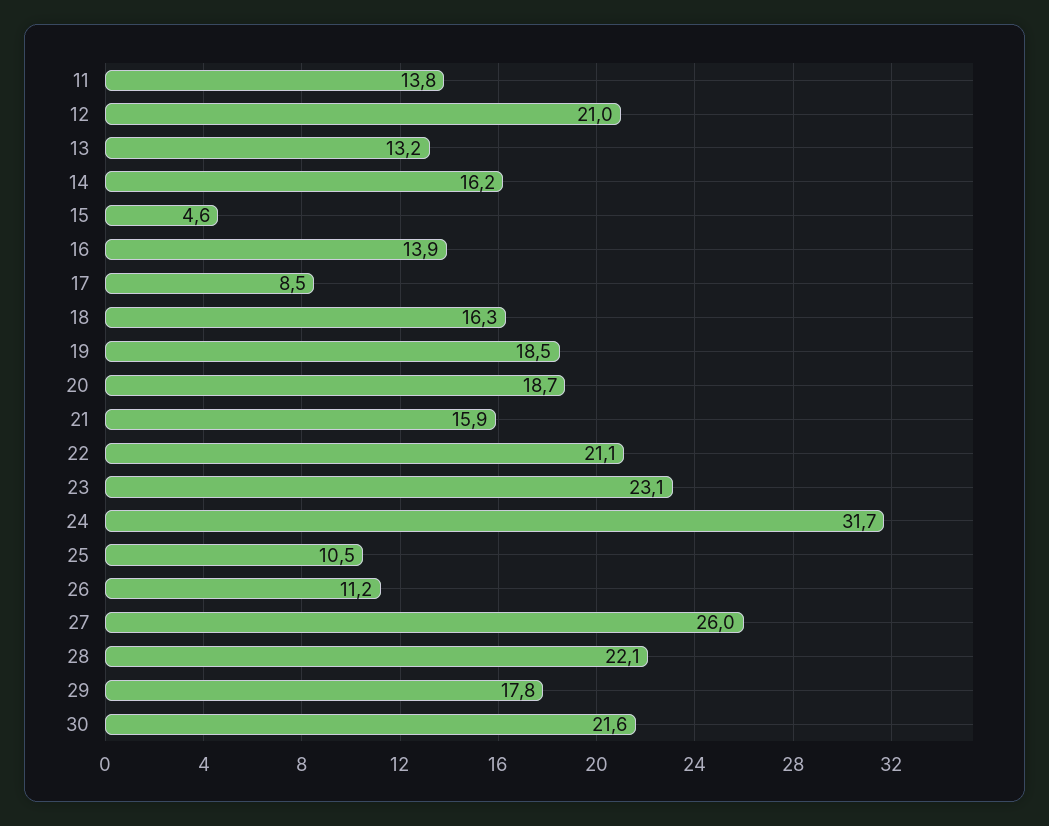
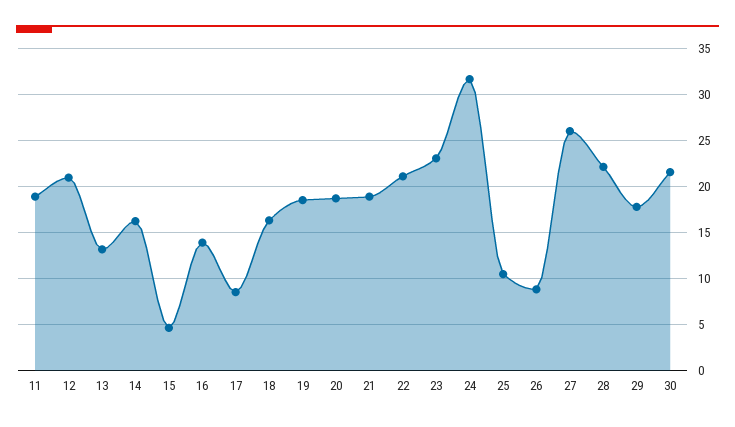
  {
-   "11": 13.8,
+   "11": 19,
    "12": 21,
    "13": 13.2,
    "14": 16.2,
    "15": 4.6,
    "16": 13.9,
    "17": 8.5,
    "18": 16.3,
    "19": 18.5,
    "20": 18.7,
-   "21": 15.9,
+   "21": 19,
    "22": 21.1,
    "23": 23.1,
    "24": 31.7,
    "25": 10.5,
-   "26": 11.2,
+   "26": 9,
    "27": 26,
    "28": 22.1,
    "29": 17.8,
    "30": 21.6
  }

